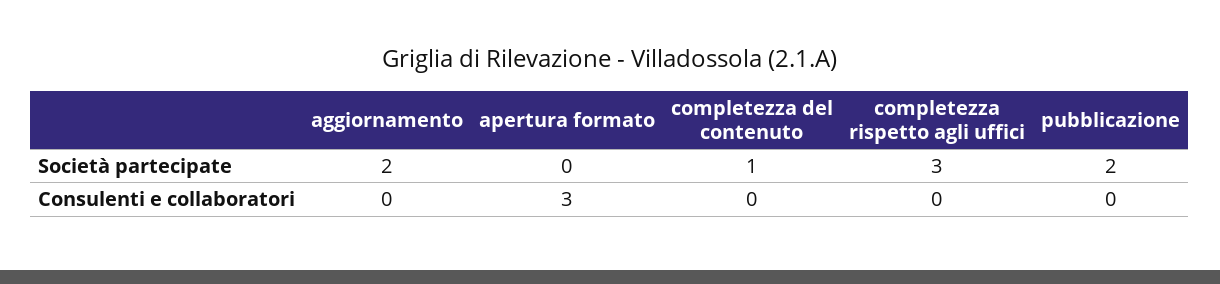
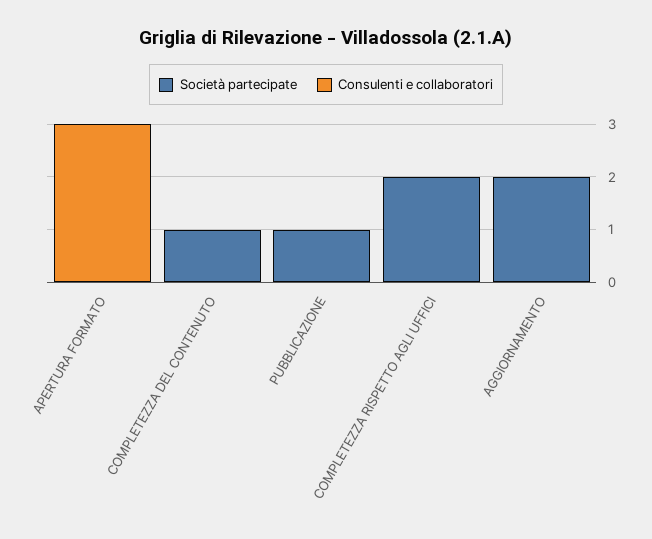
  {
    "Società partecipate": {
      "aggiornamento": 2,
      "apertura formato": 0,
      "completezza del contenuto": 1,
-     "completezza rispetto agli uffici": 3,
+     "completezza rispetto agli uffici": 2,
-     "pubblicazione": 2
+     "pubblicazione": 1
    },
    "Consulenti e collaboratori": {
      "aggiornamento": 0,
      "apertura formato": 3,
      "completezza del contenuto": 0,
      "completezza rispetto agli uffici": 0,
      "pubblicazione": 0
    }
  }

